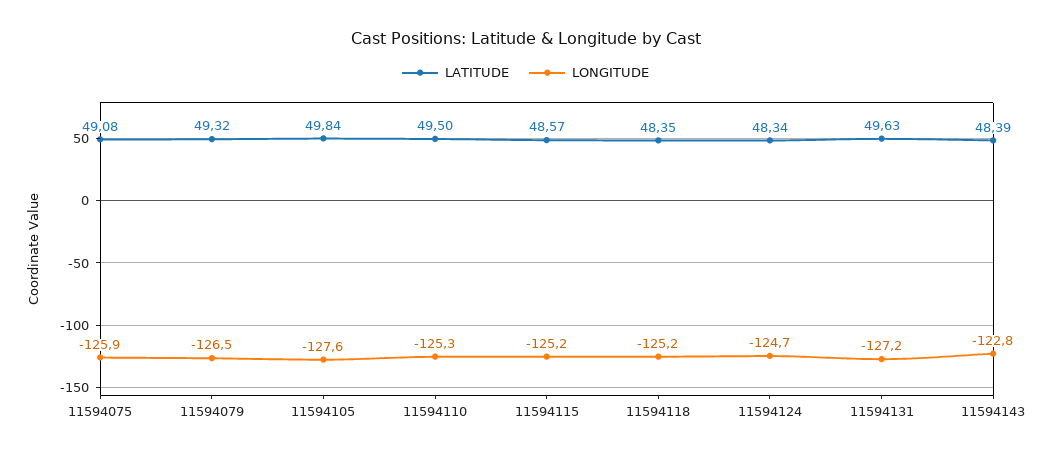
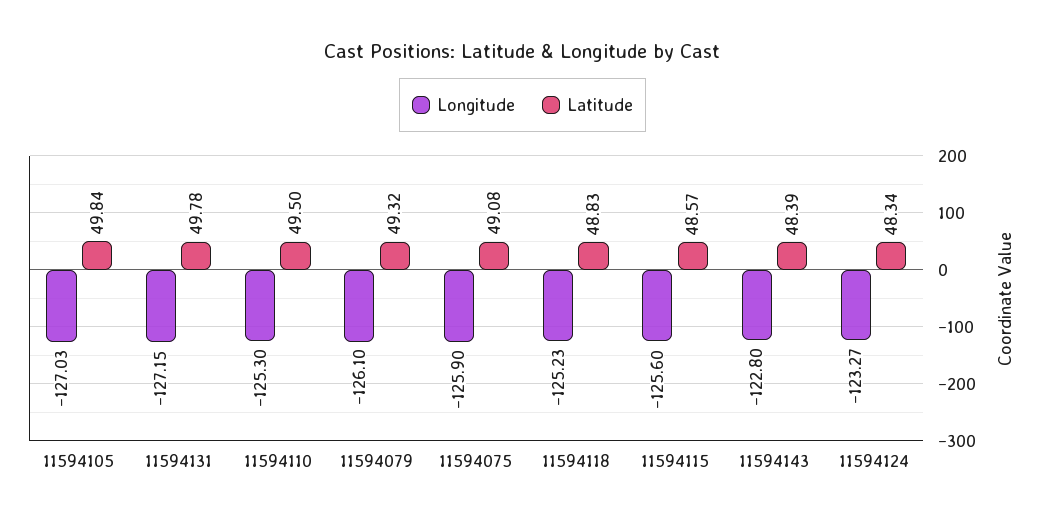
  {
    "LATITUDE": {
      "11594075": 49.08,
      "11594079": 49.32,
      "11594105": 49.84,
      "11594110": 49.5,
      "11594115": 48.57,
-     "11594118": 48.35,
+     "11594118": 48.83,
      "11594124": 48.34,
-     "11594131": 49.63,
+     "11594131": 49.78,
      "11594143": 48.39
    },
    "LONGITUDE": {
      "11594075": -125.9,
-     "11594079": -126.5,
+     "11594079": -126.1,
-     "11594105": -127.6,
+     "11594105": -127.03,
      "11594110": -125.3,
-     "11594115": -125.2,
+     "11594115": -125.6,
      "11594118": -125.23,
-     "11594124": -124.7,
+     "11594124": -123.27,
      "11594131": -127.15,
      "11594143": -122.8
    }
  }

